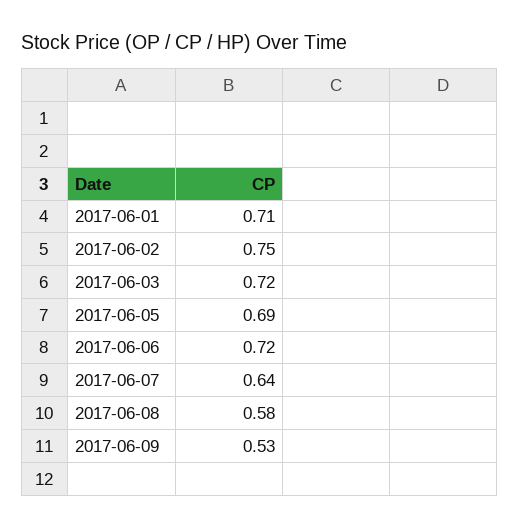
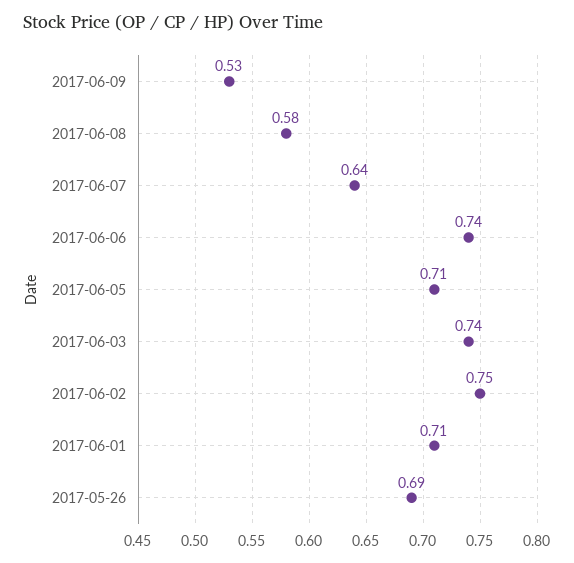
  {
    "2017-06-01": 0.71,
    "2017-06-02": 0.75,
-   "2017-06-03": 0.72,
+   "2017-06-03": 0.74,
-   "2017-06-05": 0.69,
+   "2017-06-05": 0.71,
-   "2017-06-06": 0.72,
+   "2017-06-06": 0.74,
    "2017-06-07": 0.64,
    "2017-06-08": 0.58,
-   "2017-06-09": 0.53
+   "2017-06-09": 0.53,
+   "2017-05-26": 0.69
  }

